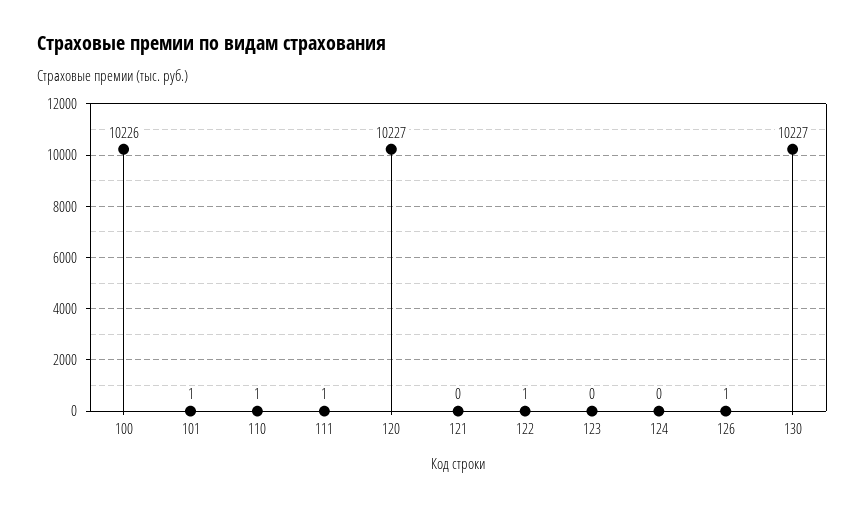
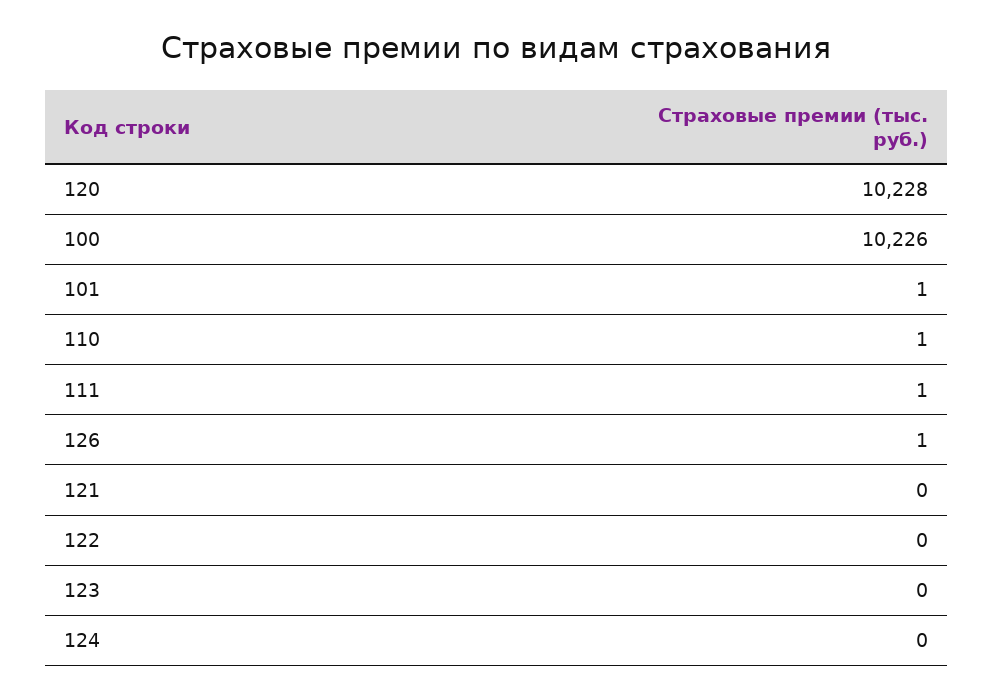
  {
    "100": 10226,
    "101": 1,
    "110": 1,
    "111": 1,
-   "120": 10227,
+   "120": 10228,
    "121": 0,
-   "122": 1,
+   "122": 0,
    "123": 0,
    "124": 0,
-   "126": 1,
+   "126": 1
-   "130": 10227
  }

